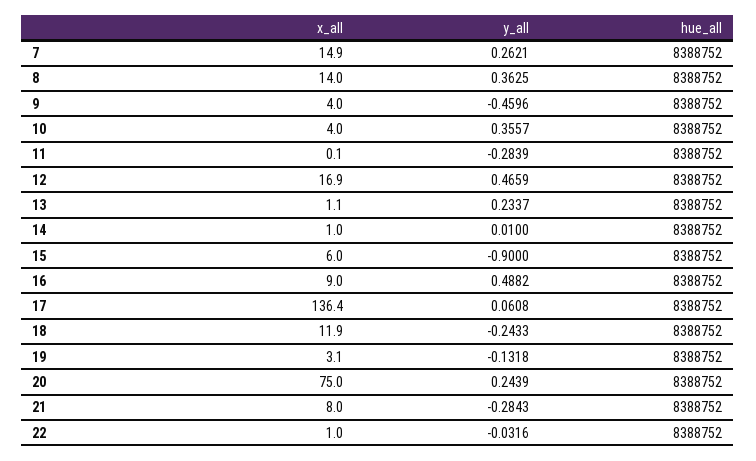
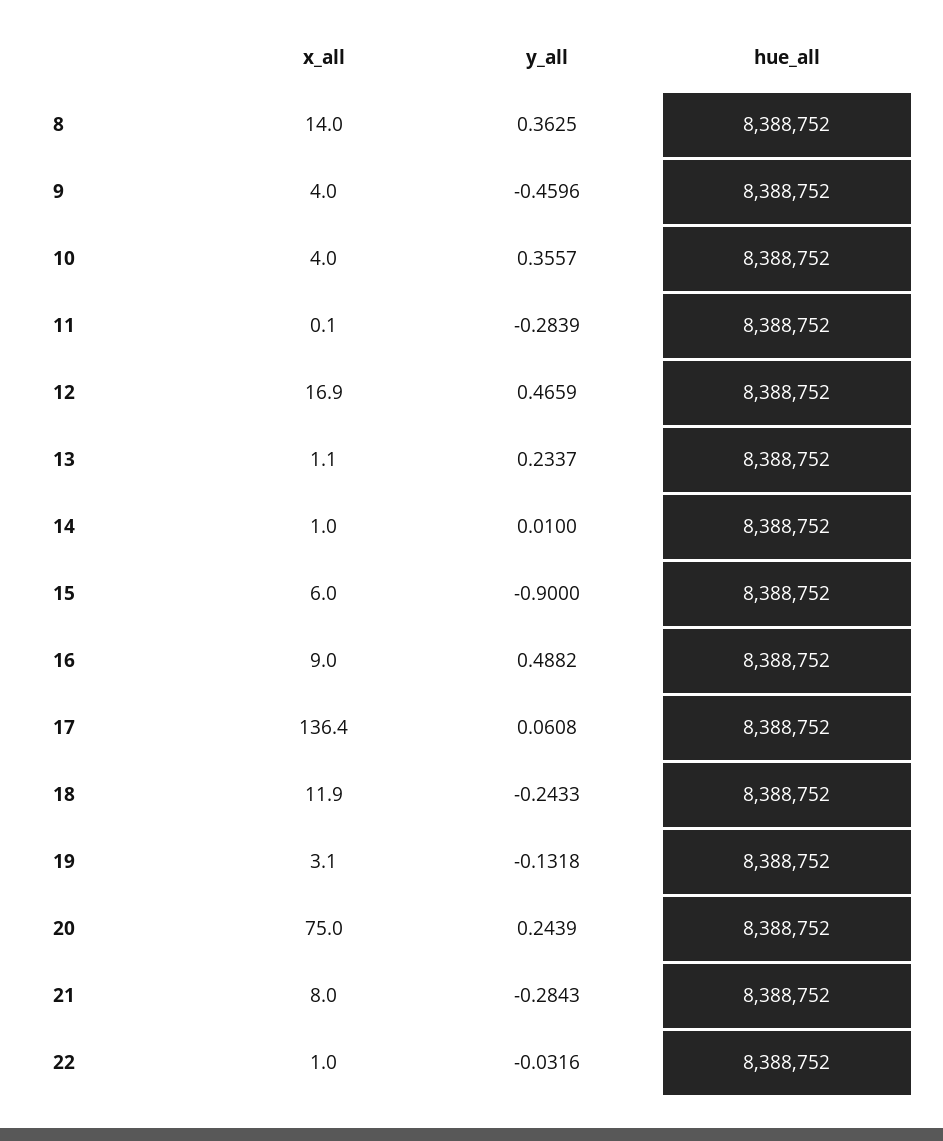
  {
    "x_all": {
-     "7": 14.9,
      "8": 14,
      "9": 4,
      "10": 4,
      "11": 0.1,
      "12": 16.9,
      "13": 1.1,
      "14": 1,
      "15": 6,
      "16": 9,
      "17": 136.4,
      "18": 11.9,
      "19": 3.1,
      "20": 75,
      "21": 8,
      "22": 1
    },
    "y_all": {
-     "7": 0.2621,
      "8": 0.3625,
      "9": -0.4596,
      "10": 0.3557,
      "11": -0.2839,
      "12": 0.4659,
      "13": 0.2337,
      "14": 0.01,
      "15": -0.9,
      "16": 0.4882,
      "17": 0.0608,
      "18": -0.2433,
      "19": -0.1318,
      "20": 0.2439,
      "21": -0.2843,
      "22": -0.0316
    },
    "hue_all": {
-     "7": 8388752,
      "8": 8388752,
      "9": 8388752,
      "10": 8388752,
      "11": 8388752,
      "12": 8388752,
      "13": 8388752,
      "14": 8388752,
      "15": 8388752,
      "16": 8388752,
      "17": 8388752,
      "18": 8388752,
      "19": 8388752,
      "20": 8388752,
      "21": 8388752,
      "22": 8388752
    }
  }

